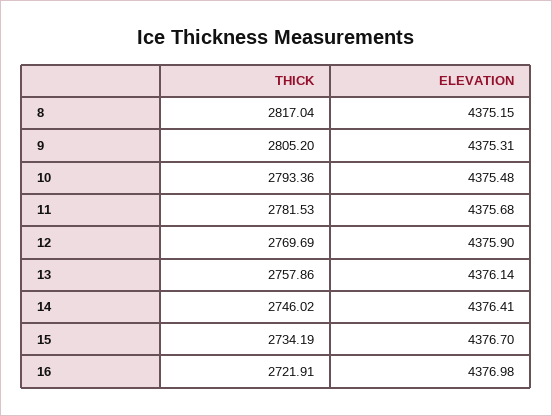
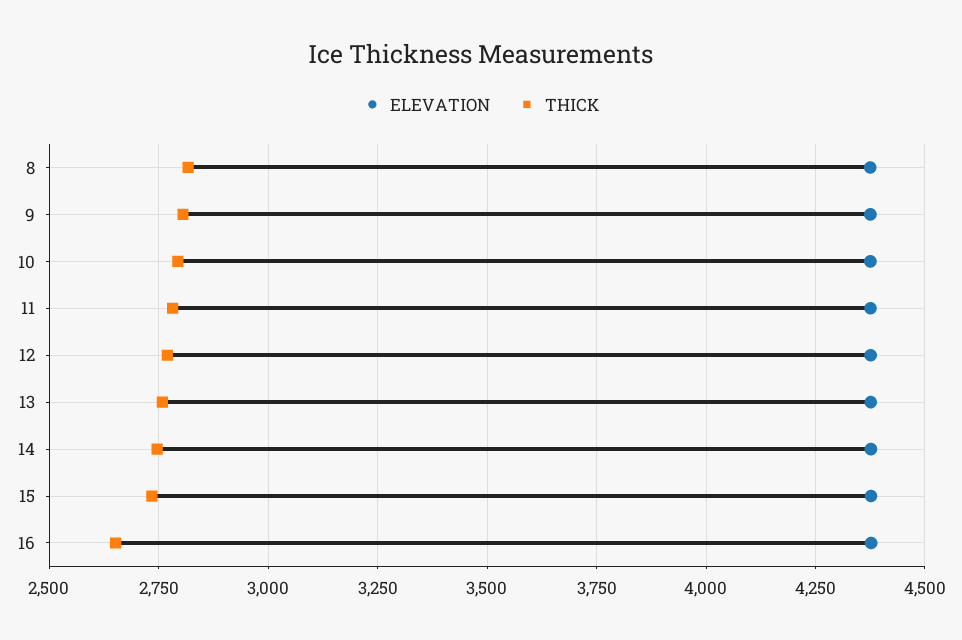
  {
    "THICK": {
      "8": 2817.04,
      "9": 2805.2,
      "10": 2793.36,
      "11": 2781.53,
      "12": 2769.69,
      "13": 2757.86,
      "14": 2746.02,
      "15": 2734.19,
-     "16": 2721.91
+     "16": 2650
    },
    "ELEVATION": {
      "8": 4375.15,
      "9": 4375.31,
      "10": 4375.48,
      "11": 4375.68,
      "12": 4375.9,
      "13": 4376.14,
      "14": 4376.41,
      "15": 4376.7,
      "16": 4376.98
    }
  }

